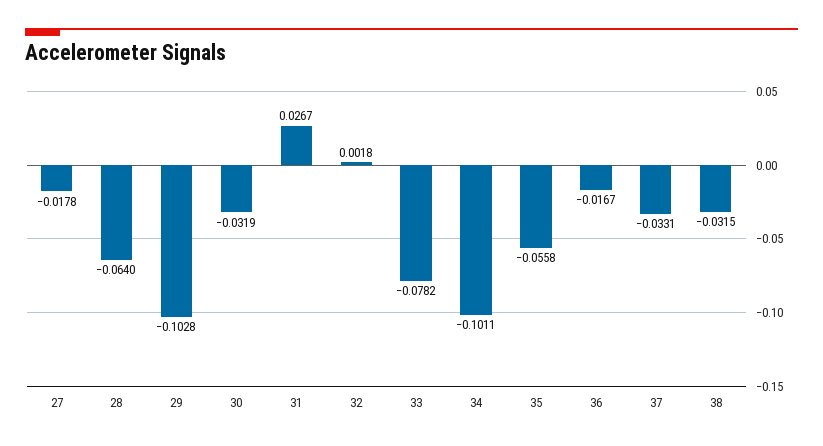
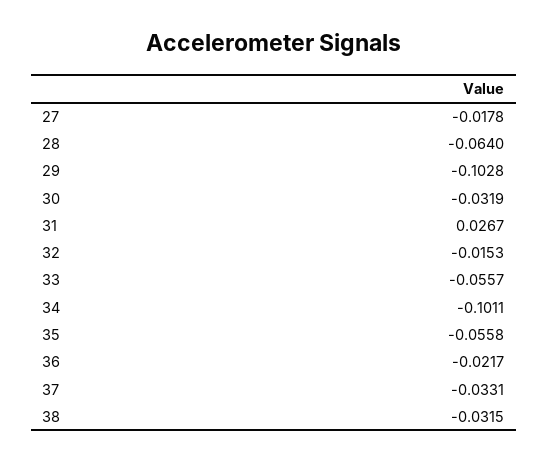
  {
    "27": -0.0178,
    "28": -0.064,
    "29": -0.1028,
    "30": -0.0319,
    "31": 0.0267,
-   "32": 0.0018,
+   "32": -0.0153,
-   "33": -0.0782,
+   "33": -0.0557,
    "34": -0.1011,
    "35": -0.0558,
-   "36": -0.0167,
+   "36": -0.0217,
    "37": -0.0331,
    "38": -0.0315
  }

